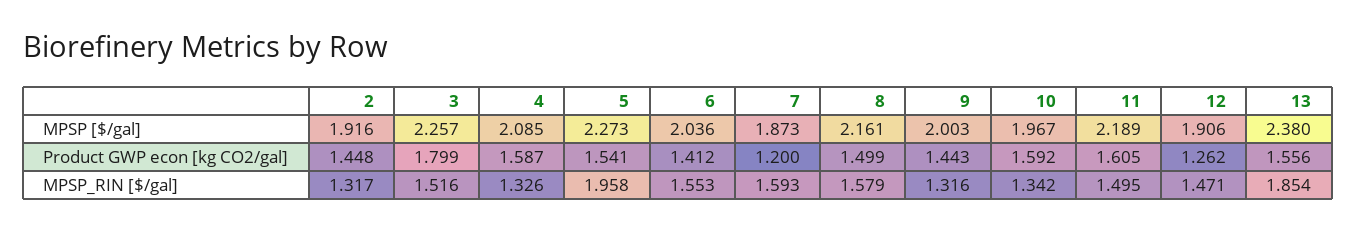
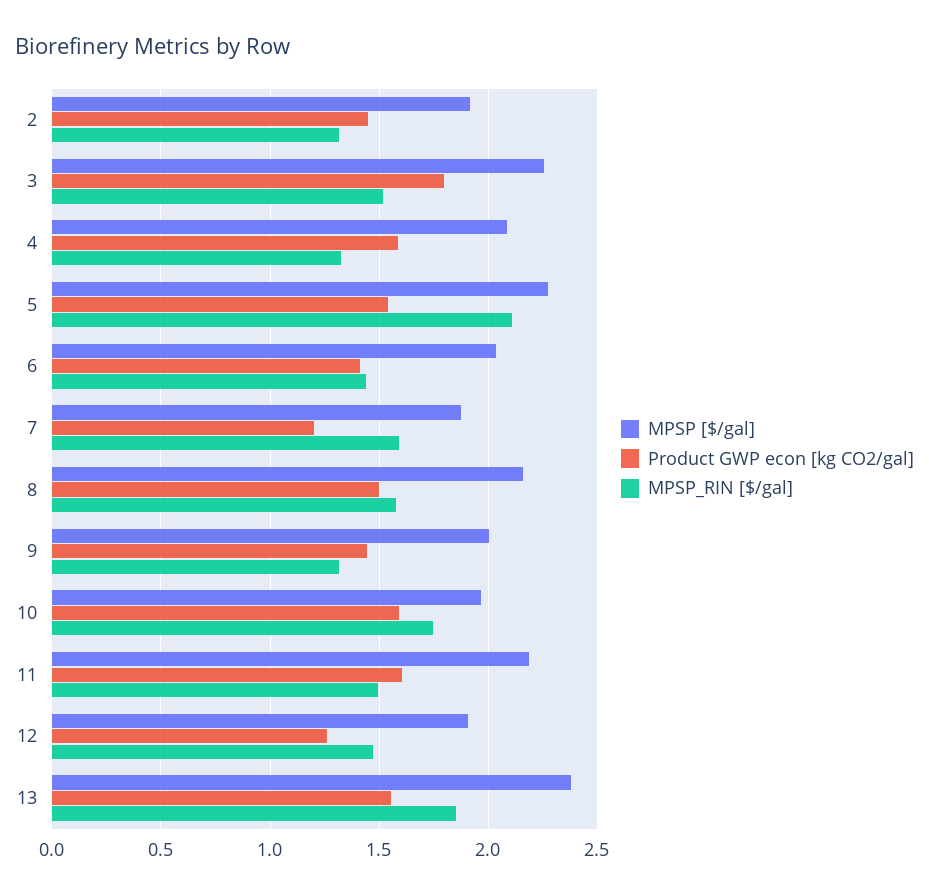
  {
    "MPSP [$/gal]": {
      "2": 1.916,
      "3": 2.257,
      "4": 2.085,
      "5": 2.273,
      "6": 2.036,
      "7": 1.873,
      "8": 2.161,
      "9": 2.003,
      "10": 1.967,
      "11": 2.189,
      "12": 1.906,
      "13": 2.38
    },
    "Product GWP econ [kg CO2/gal]": {
      "2": 1.448,
      "3": 1.799,
      "4": 1.587,
      "5": 1.541,
      "6": 1.412,
      "7": 1.2,
      "8": 1.499,
      "9": 1.443,
      "10": 1.592,
      "11": 1.605,
      "12": 1.262,
      "13": 1.556
    },
    "MPSP_RIN [$/gal]": {
      "2": 1.317,
      "3": 1.516,
      "4": 1.326,
-     "5": 1.958,
+     "5": 2.1,
-     "6": 1.553,
+     "6": 1.45,
      "7": 1.593,
      "8": 1.579,
      "9": 1.316,
-     "10": 1.342,
+     "10": 1.75,
      "11": 1.495,
      "12": 1.471,
      "13": 1.854
    }
  }

